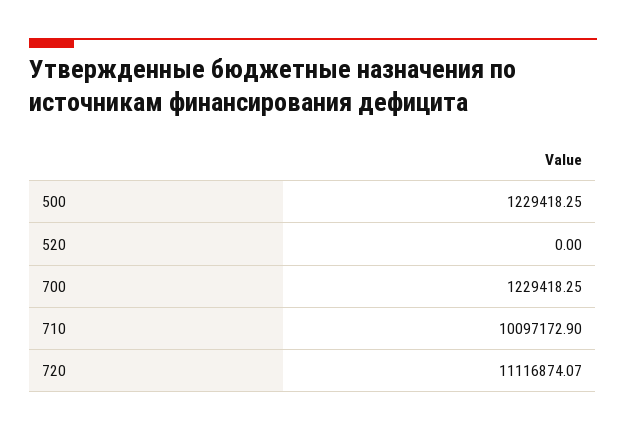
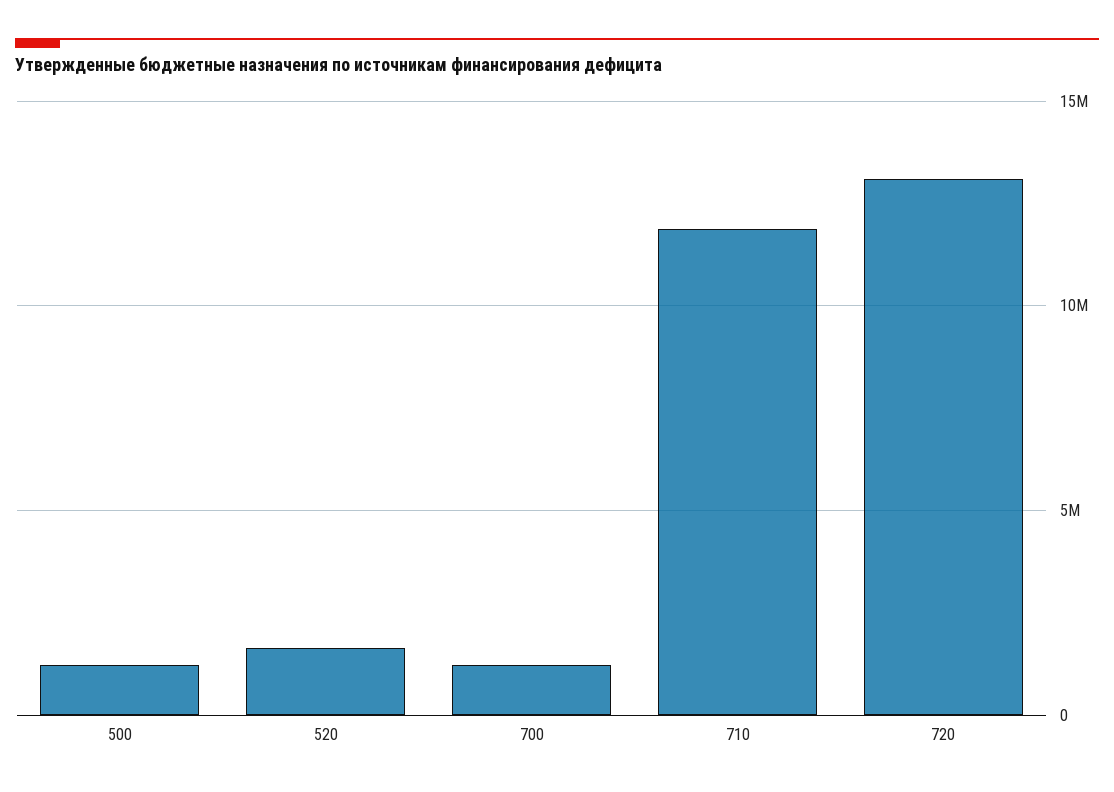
  {
    "500": 1229418.25,
-   "520": 0,
+   "520": 1500000,
    "700": 1229418.25,
-   "710": 10097172.9,
+   "710": 12000000,
-   "720": 11116874.07
+   "720": 13000000
  }

